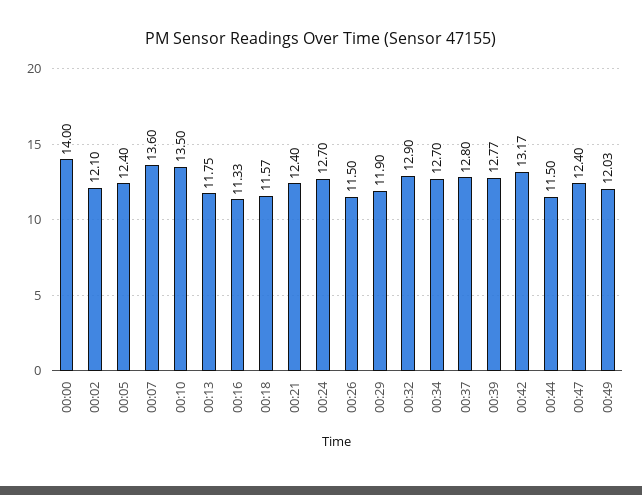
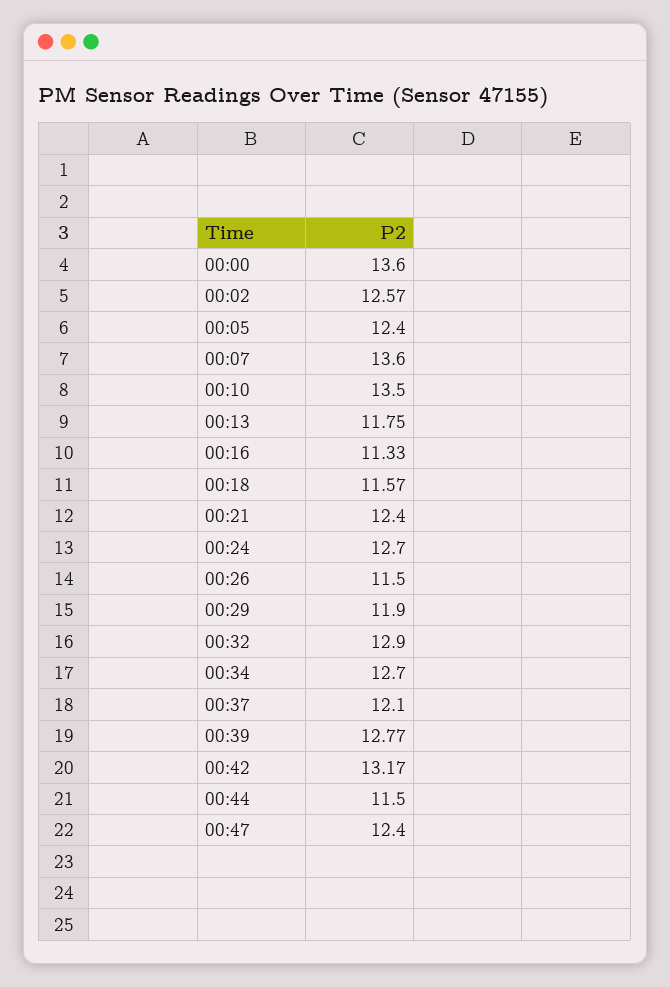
  {
-   "00:00": 14,
+   "00:00": 13.6,
-   "00:02": 12.1,
+   "00:02": 12.57,
    "00:05": 12.4,
    "00:07": 13.6,
    "00:10": 13.5,
    "00:13": 11.75,
    "00:16": 11.33,
    "00:18": 11.57,
    "00:21": 12.4,
    "00:24": 12.7,
    "00:26": 11.5,
    "00:29": 11.9,
    "00:32": 12.9,
    "00:34": 12.7,
-   "00:37": 12.8,
+   "00:37": 12.1,
    "00:39": 12.77,
    "00:42": 13.17,
    "00:44": 11.5,
-   "00:47": 12.4,
+   "00:47": 12.4
-   "00:49": 12.03
  }

